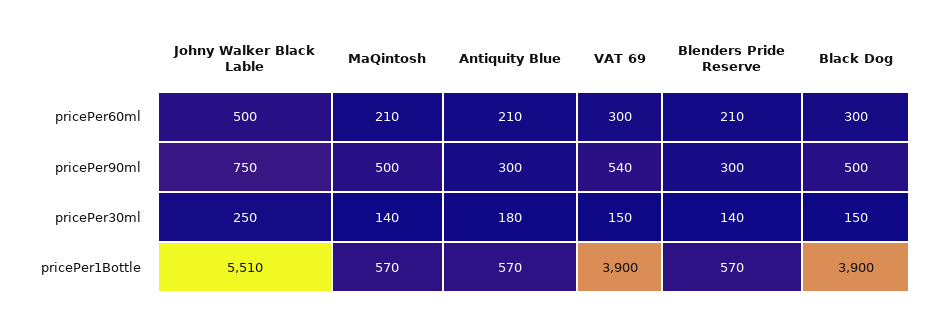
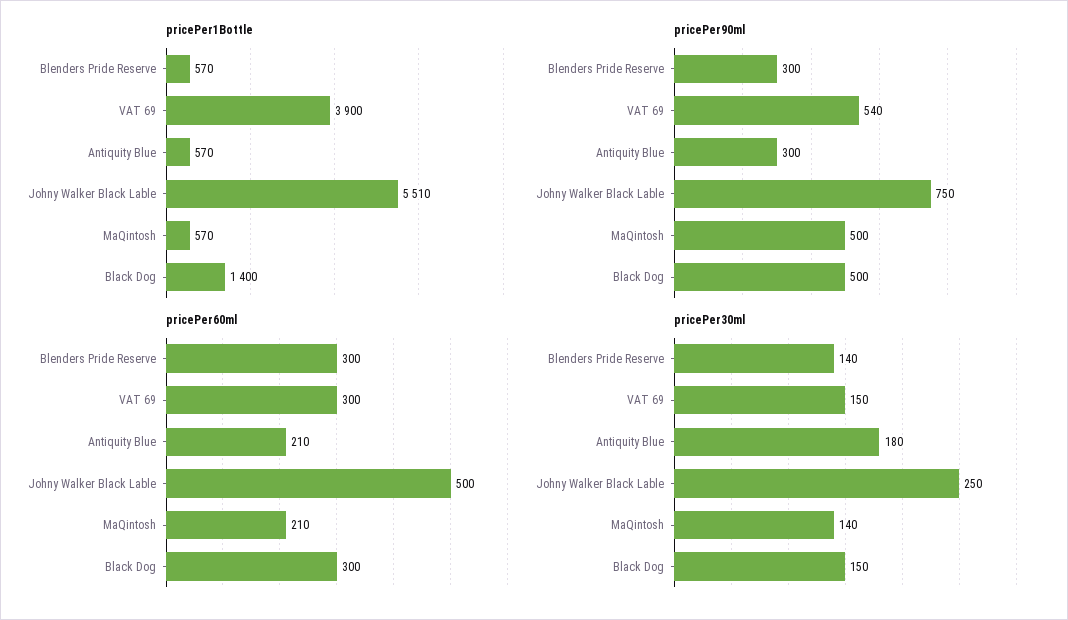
  {
    "pricePer60ml": {
      "Johny Walker Black Lable": 500,
      "MaQintosh": 210,
      "Antiquity Blue": 210,
      "VAT 69": 300,
-     "Blenders Pride Reserve": 210,
+     "Blenders Pride Reserve": 300,
      "Black Dog": 300
    },
    "pricePer90ml": {
      "Johny Walker Black Lable": 750,
      "MaQintosh": 500,
      "Antiquity Blue": 300,
      "VAT 69": 540,
      "Blenders Pride Reserve": 300,
      "Black Dog": 500
    },
    "pricePer30ml": {
      "Johny Walker Black Lable": 250,
      "MaQintosh": 140,
      "Antiquity Blue": 180,
      "VAT 69": 150,
      "Blenders Pride Reserve": 140,
      "Black Dog": 150
    },
    "pricePer1Bottle": {
      "Johny Walker Black Lable": 5510,
      "MaQintosh": 570,
      "Antiquity Blue": 570,
      "VAT 69": 3900,
      "Blenders Pride Reserve": 570,
-     "Black Dog": 3900
+     "Black Dog": 1400
    }
  }

